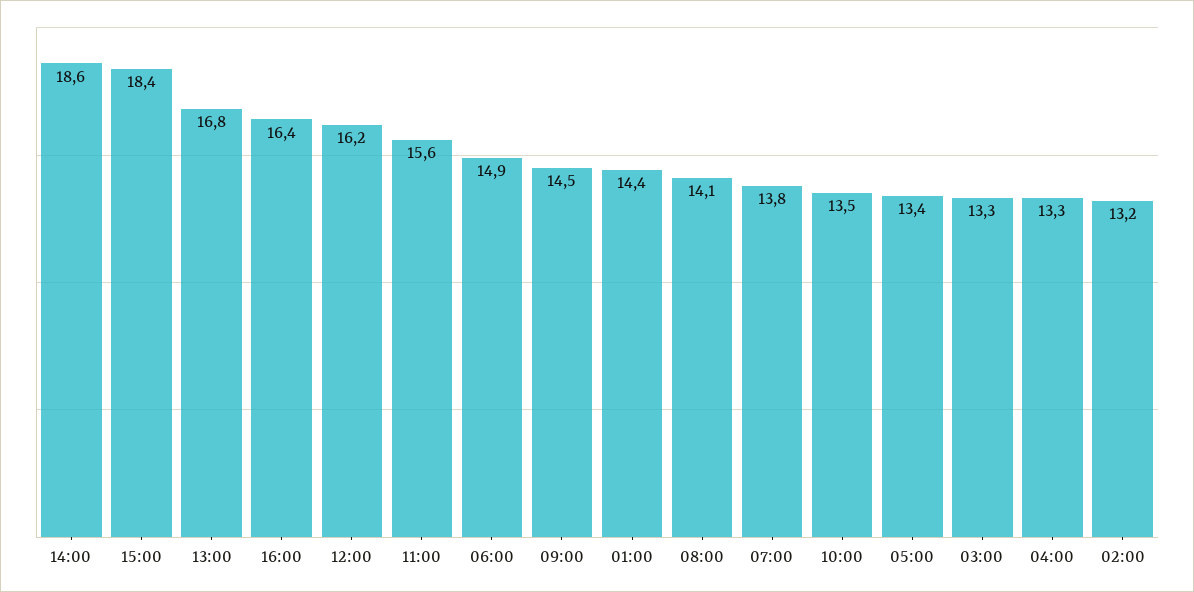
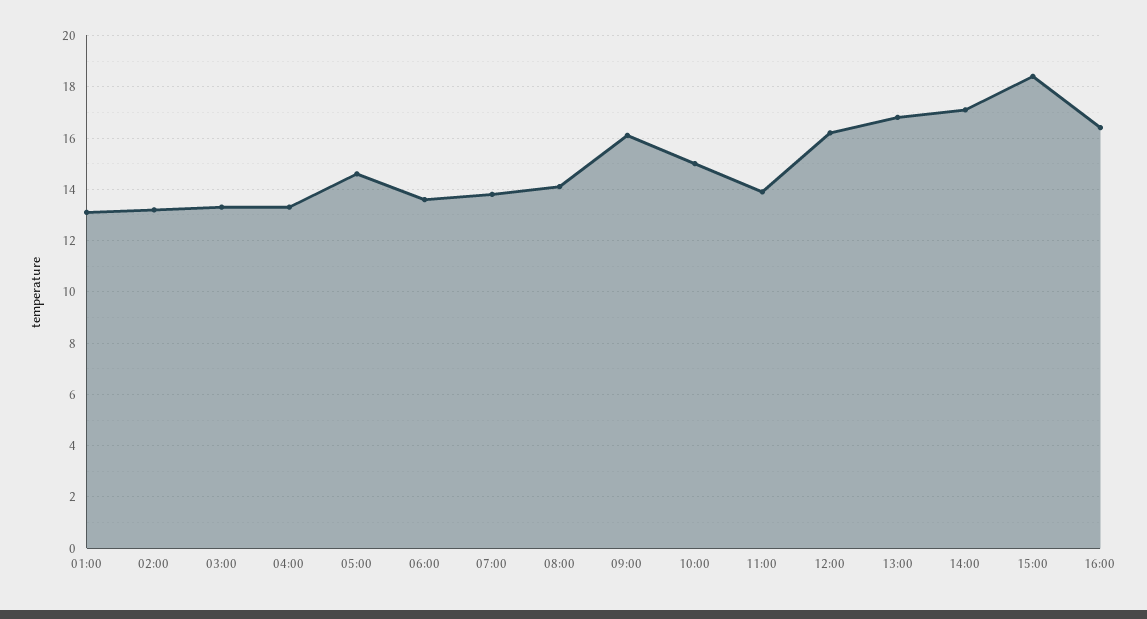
  {
-   "14:00": 18.6,
+   "14:00": 17,
    "15:00": 18.4,
    "13:00": 16.8,
    "16:00": 16.4,
    "12:00": 16.2,
-   "11:00": 15.6,
+   "11:00": 14,
-   "06:00": 14.9,
+   "06:00": 13.5,
-   "09:00": 14.5,
+   "09:00": 16,
-   "01:00": 14.4,
+   "01:00": 13,
    "08:00": 14.1,
    "07:00": 13.8,
-   "10:00": 13.5,
+   "10:00": 15,
-   "05:00": 13.4,
+   "05:00": 14.5,
    "03:00": 13.3,
    "04:00": 13.3,
    "02:00": 13.2
  }

